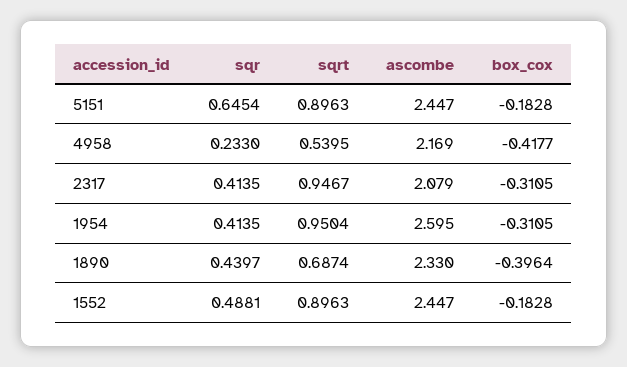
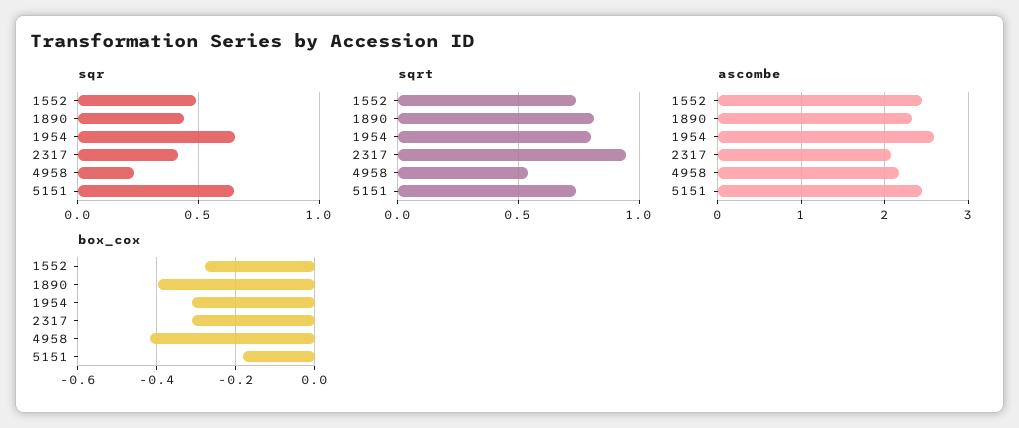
  {
    "sqr": {
      "5151": 0.6454,
      "4958": 0.233,
      "2317": 0.4135,
-     "1954": 0.4135,
+     "1954": 0.65,
      "1890": 0.4397,
      "1552": 0.4881
    },
    "sqrt": {
-     "5151": 0.8963,
+     "5151": 0.75,
      "4958": 0.5395,
      "2317": 0.9467,
-     "1954": 0.9504,
+     "1954": 0.8,
-     "1890": 0.6874,
+     "1890": 0.8,
-     "1552": 0.8963
+     "1552": 0.75
    },
    "ascombe": {
      "5151": 2.447,
      "4958": 2.169,
      "2317": 2.079,
      "1954": 2.595,
      "1890": 2.33,
      "1552": 2.447
    },
    "box_cox": {
      "5151": -0.1828,
      "4958": -0.4177,
      "2317": -0.3105,
      "1954": -0.3105,
      "1890": -0.3964,
-     "1552": -0.1828
+     "1552": -0.28
    }
  }

